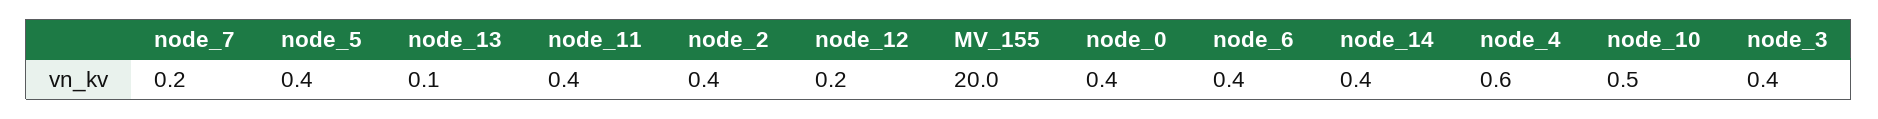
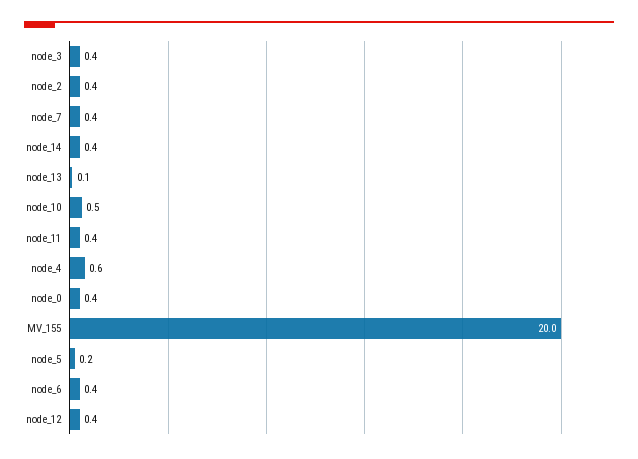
  {
-   "node_7": 0.2,
+   "node_7": 0.4,
-   "node_5": 0.4,
+   "node_5": 0.2,
    "node_13": 0.1,
    "node_11": 0.4,
    "node_2": 0.4,
-   "node_12": 0.2,
+   "node_12": 0.4,
    "MV_155": 20,
    "node_0": 0.4,
    "node_6": 0.4,
    "node_14": 0.4,
    "node_4": 0.6,
    "node_10": 0.5,
    "node_3": 0.4
  }

